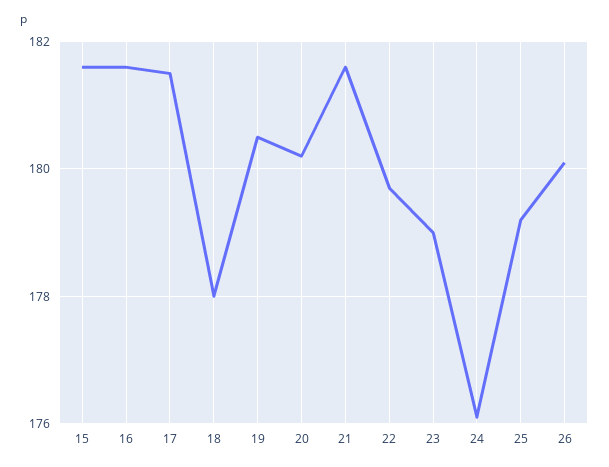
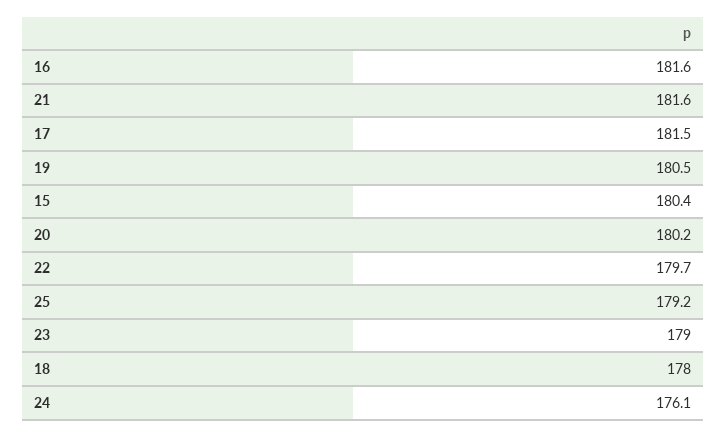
  {
-   "15": 181.5,
+   "15": 180.4,
    "16": 181.6,
    "17": 181.5,
    "18": 178,
    "19": 180.5,
    "20": 180.2,
    "21": 181.6,
    "22": 179.7,
    "23": 179,
    "24": 176.1,
-   "25": 179.2,
+   "25": 179.2
-   "26": 180
  }

